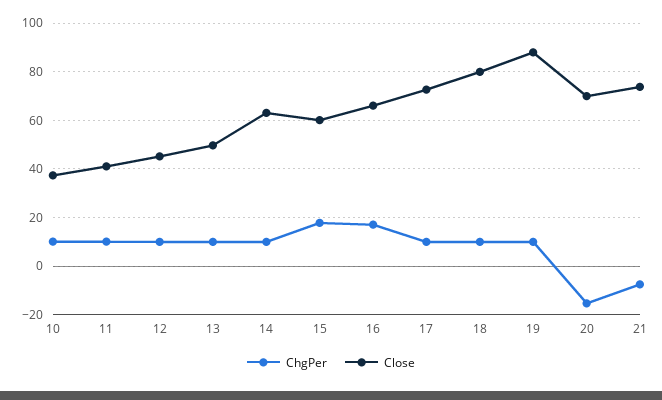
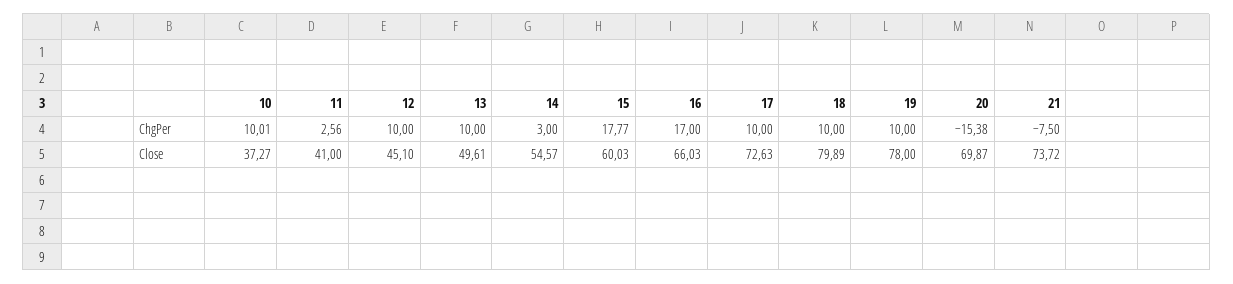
  {
    "ChgPer": {
      "10": 10.01,
-     "11": 10,
+     "11": 2.56,
      "12": 10,
      "13": 10,
-     "14": 10,
+     "14": 3,
      "15": 17.77,
      "16": 17,
      "17": 10,
      "18": 10,
      "19": 10,
      "20": -15.38,
      "21": -7.5
    },
    "Close": {
      "10": 37.27,
      "11": 41,
      "12": 45.1,
      "13": 49.61,
-     "14": 62.5,
+     "14": 54.57,
      "15": 60.03,
      "16": 66.03,
      "17": 72.63,
      "18": 79.89,
-     "19": 87.5,
+     "19": 78,
      "20": 69.87,
      "21": 73.72
    }
  }

